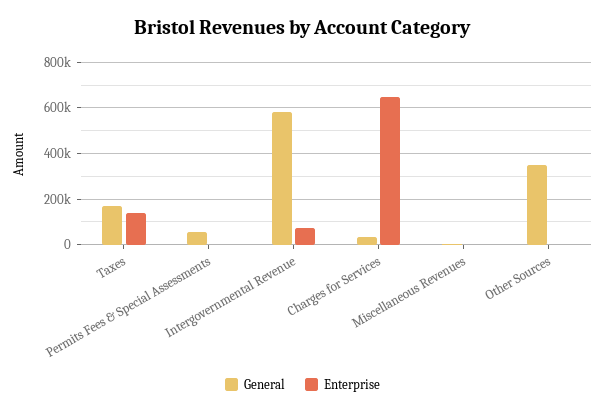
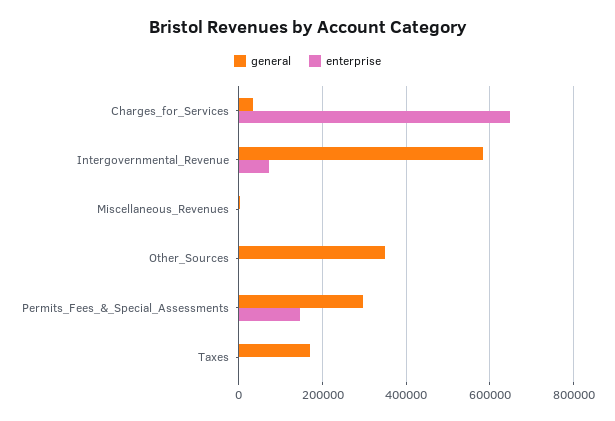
  {
    "General": {
      "Taxes": 180000,
-     "Permits Fees & Special Assessments": 50000,
+     "Permits Fees & Special Assessments": 300000,
      "Intergovernmental Revenue": 580000,
      "Charges for Services": 40000,
      "Miscellaneous Revenues": 0,
      "Other Sources": 360000
    },
    "Enterprise": {
-     "Taxes": 150000,
+     "Taxes": 0,
-     "Permits Fees & Special Assessments": 0,
+     "Permits Fees & Special Assessments": 140000,
      "Intergovernmental Revenue": 80000,
      "Charges for Services": 640000,
      "Miscellaneous Revenues": 0,
      "Other Sources": 0
    }
  }

